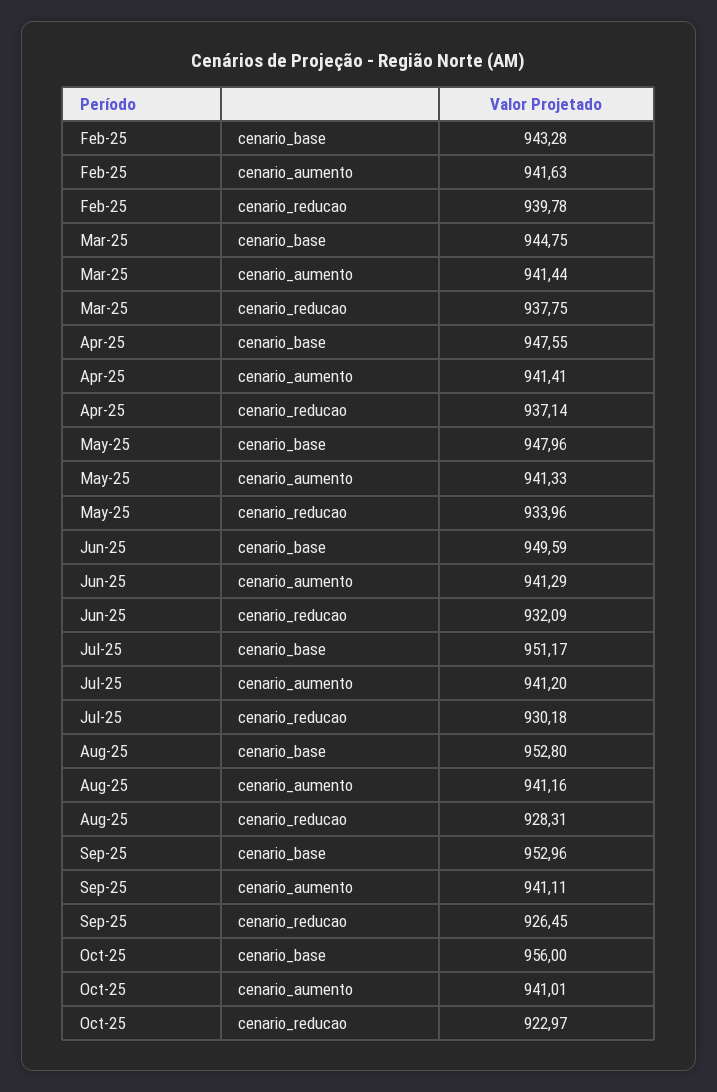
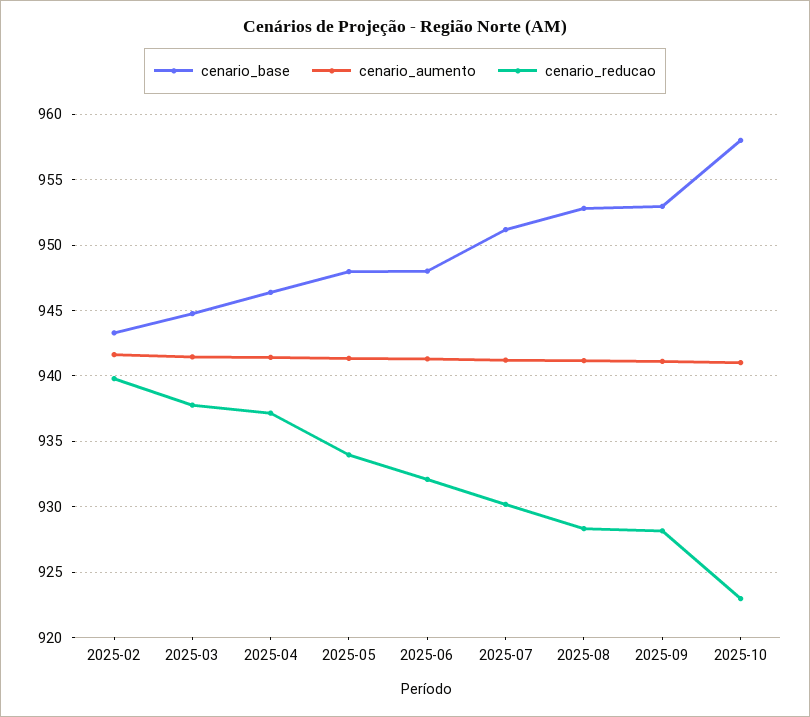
  {
    "cenario_base": {
      "Feb-25": 943.28,
      "Mar-25": 944.75,
-     "Apr-25": 947.55,
+     "Apr-25": 946.5,
      "May-25": 947.96,
-     "Jun-25": 949.59,
+     "Jun-25": 948,
      "Jul-25": 951.17,
      "Aug-25": 952.8,
      "Sep-25": 952.96,
-     "Oct-25": 956
+     "Oct-25": 958
    },
    "cenario_aumento": {
      "Feb-25": 941.63,
      "Mar-25": 941.44,
      "Apr-25": 941.41,
      "May-25": 941.33,
      "Jun-25": 941.29,
      "Jul-25": 941.2,
      "Aug-25": 941.16,
      "Sep-25": 941.11,
      "Oct-25": 941.01
    },
    "cenario_reducao": {
      "Feb-25": 939.78,
      "Mar-25": 937.75,
      "Apr-25": 937.14,
      "May-25": 933.96,
      "Jun-25": 932.09,
      "Jul-25": 930.18,
      "Aug-25": 928.31,
-     "Sep-25": 926.45,
+     "Sep-25": 928,
      "Oct-25": 922.97
    }
  }

